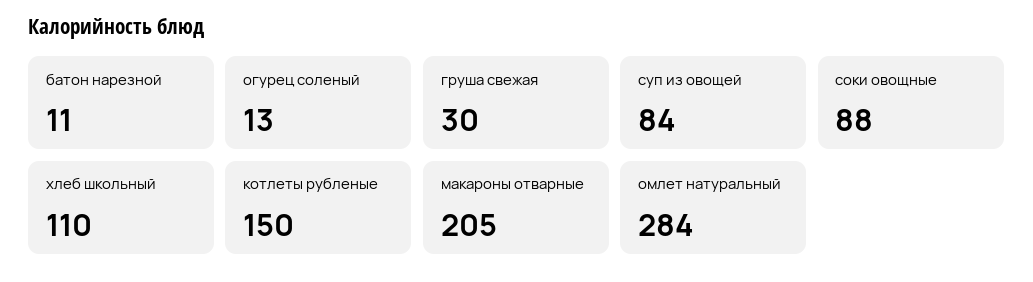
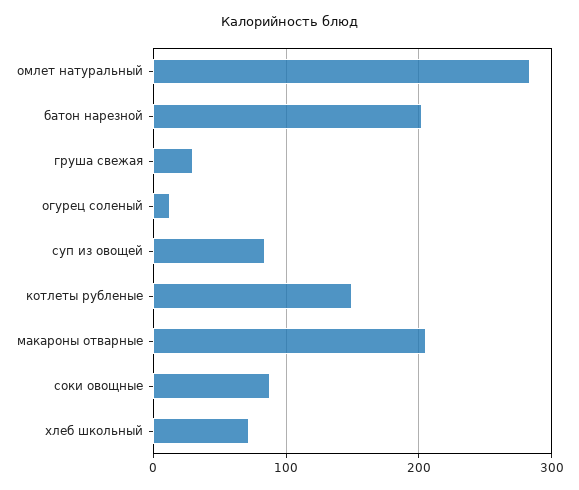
  {
-   "батон нарезной": 11,
+   "батон нарезной": 200,
    "огурец соленый": 13,
    "груша свежая": 30,
    "суп из овощей": 84,
    "соки овощные": 88,
-   "хлеб школьный": 110,
+   "хлеб школьный": 70,
    "котлеты рубленые": 150,
    "макароны отварные": 205,
    "омлет натуральный": 284
  }

